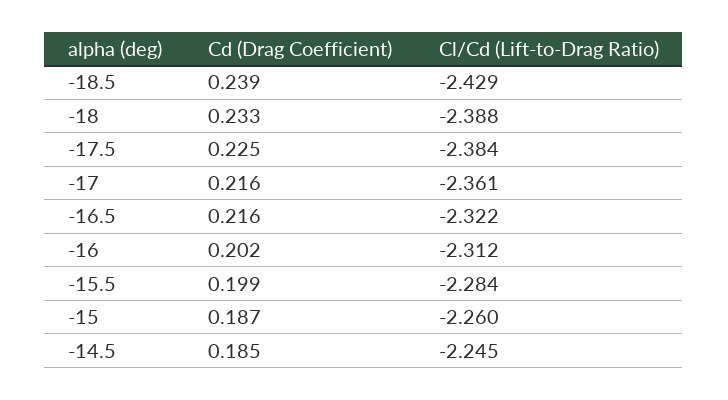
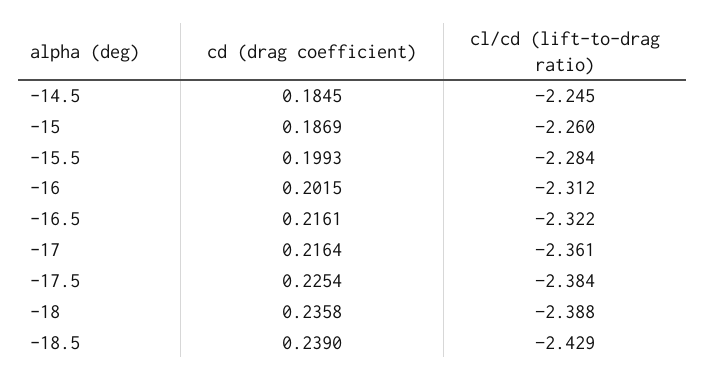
  {
    "Cd (Drag Coefficient)": {
      "-18.5": 0.239,
-     "-18": 0.233,
+     "-18": 0.2358,
      "-17.5": 0.2254,
      "-17": 0.2164,
      "-16.5": 0.2161,
      "-16": 0.2015,
      "-15.5": 0.1993,
      "-15": 0.1869,
      "-14.5": 0.1845
    },
    "Cl/Cd (Lift-to-Drag Ratio)": {
      "-18.5": -2.429,
      "-18": -2.388,
      "-17.5": -2.384,
      "-17": -2.361,
      "-16.5": -2.322,
      "-16": -2.312,
      "-15.5": -2.284,
      "-15": -2.26,
      "-14.5": -2.245
    }
  }

